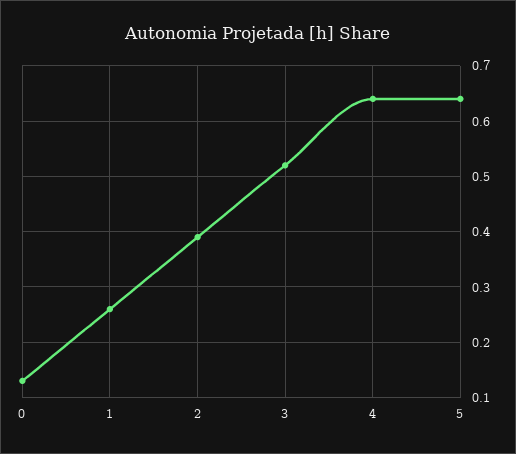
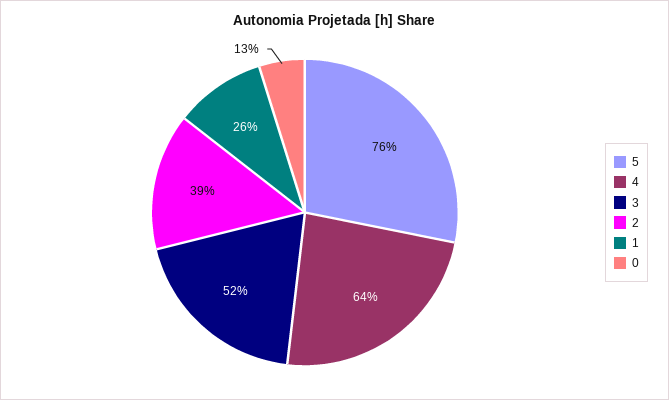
  {
    "0": 0.13,
    "1": 0.26,
    "2": 0.39,
    "3": 0.52,
    "4": 0.64,
-   "5": 0.65
+   "5": 0.76
  }

